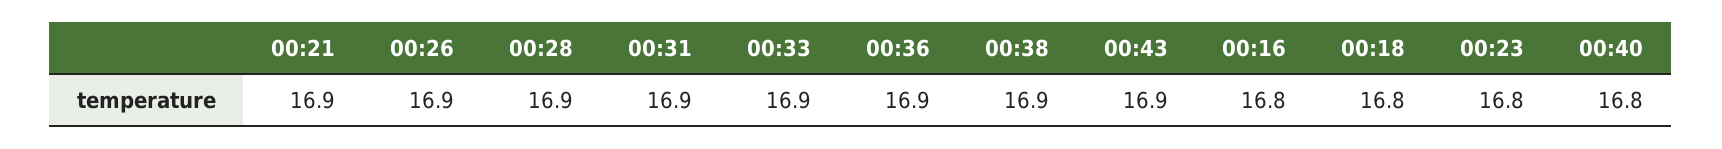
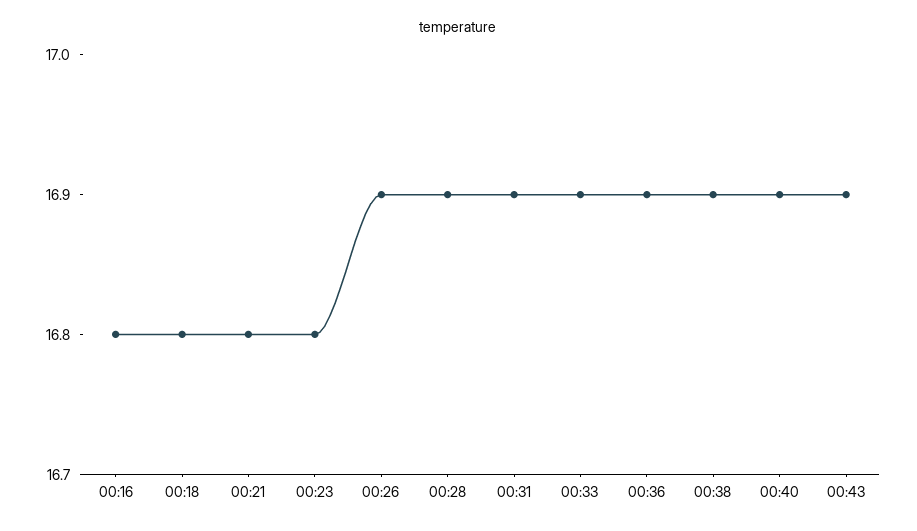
  {
-   "00:21": 16.9,
+   "00:21": 16.8,
    "00:26": 16.9,
    "00:28": 16.9,
    "00:31": 16.9,
    "00:33": 16.9,
    "00:36": 16.9,
    "00:38": 16.9,
    "00:43": 16.9,
    "00:16": 16.8,
    "00:18": 16.8,
    "00:23": 16.8,
-   "00:40": 16.8
+   "00:40": 16.9
  }

